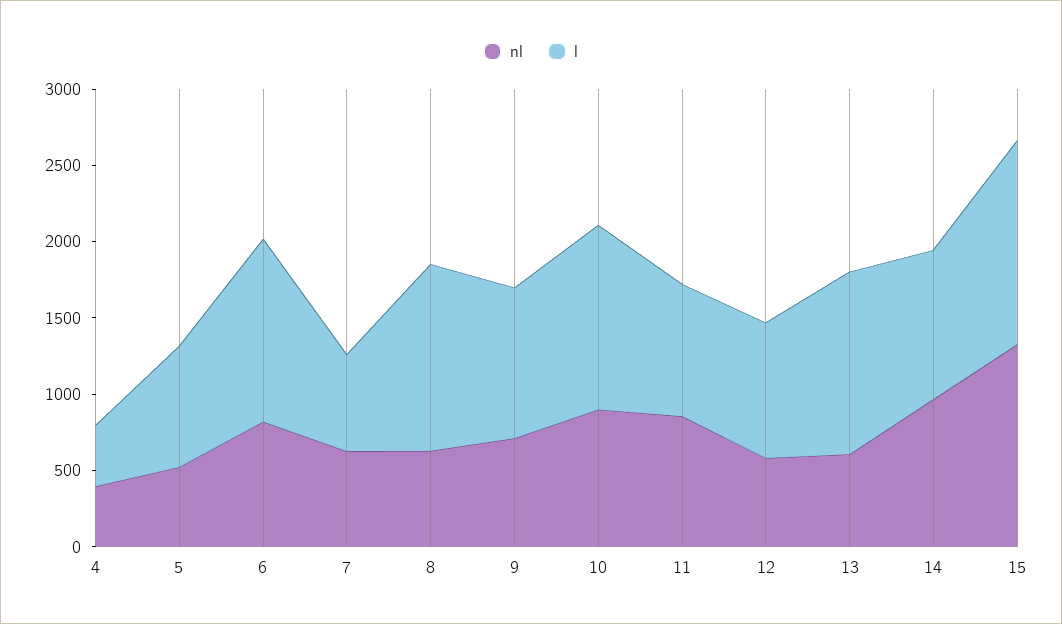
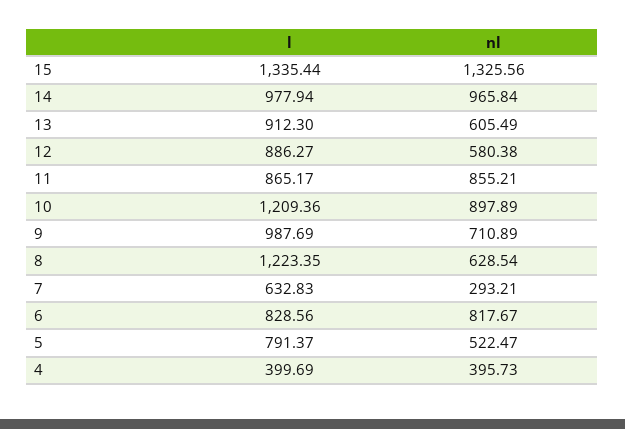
  {
    "nl": {
      "4": 395.73,
      "5": 522.47,
      "6": 817.67,
-     "7": 600,
+     "7": 293.21,
      "8": 628.54,
      "9": 710.89,
      "10": 897.89,
      "11": 855.21,
      "12": 580.38,
      "13": 605.49,
      "14": 965.84,
      "15": 1325.56
    },
    "l": {
      "4": 399.69,
      "5": 791.37,
-     "6": 1200,
+     "6": 828.56,
      "7": 632.83,
      "8": 1223.35,
      "9": 987.69,
      "10": 1209.36,
      "11": 865.17,
      "12": 886.27,
-     "13": 1200,
+     "13": 912.3,
      "14": 977.94,
      "15": 1335.44
    }
  }

